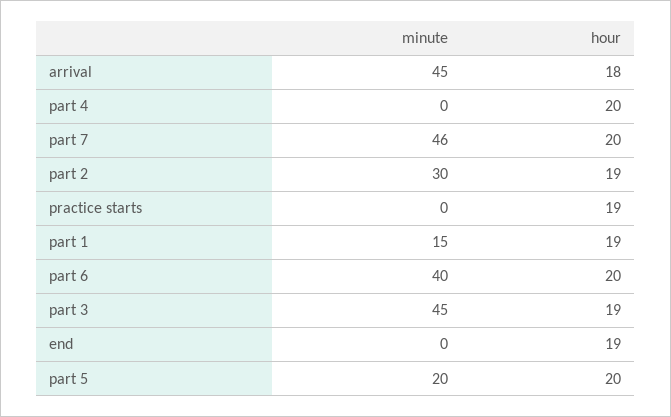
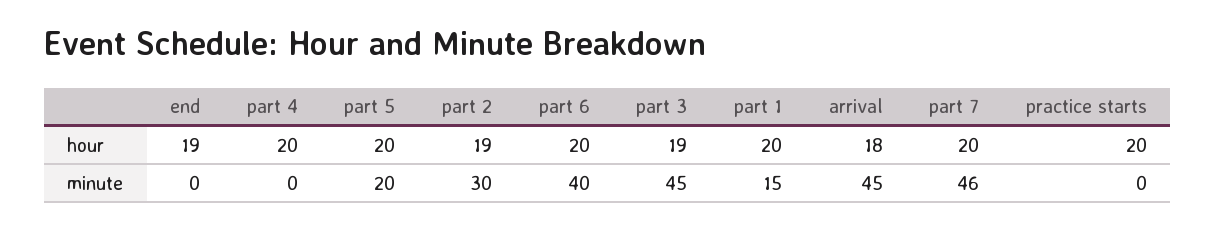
  {
    "minute": {
      "arrival": 45,
      "part 4": 0,
      "part 7": 46,
      "part 2": 30,
      "practice starts": 0,
      "part 1": 15,
      "part 6": 40,
      "part 3": 45,
      "end": 0,
      "part 5": 20
    },
    "hour": {
      "arrival": 18,
      "part 4": 20,
      "part 7": 20,
      "part 2": 19,
-     "practice starts": 19,
+     "practice starts": 20,
-     "part 1": 19,
+     "part 1": 20,
      "part 6": 20,
      "part 3": 19,
      "end": 19,
      "part 5": 20
    }
  }

